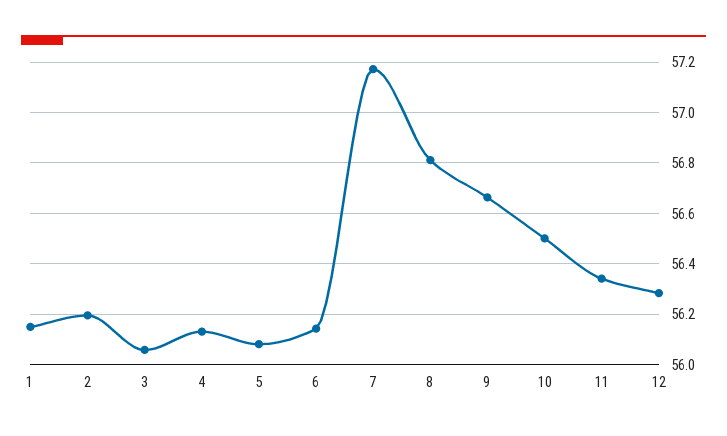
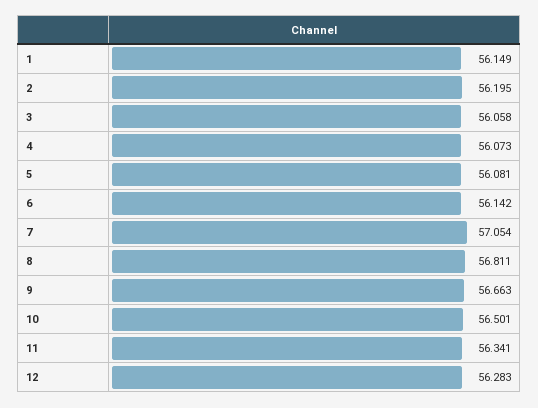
  {
    "1": 56.149,
    "2": 56.195,
    "3": 56.058,
-   "4": 56.125,
+   "4": 56.073,
    "5": 56.081,
    "6": 56.142,
-   "7": 57.175,
+   "7": 57.054,
    "8": 56.811,
    "9": 56.663,
    "10": 56.501,
    "11": 56.341,
    "12": 56.283
  }

